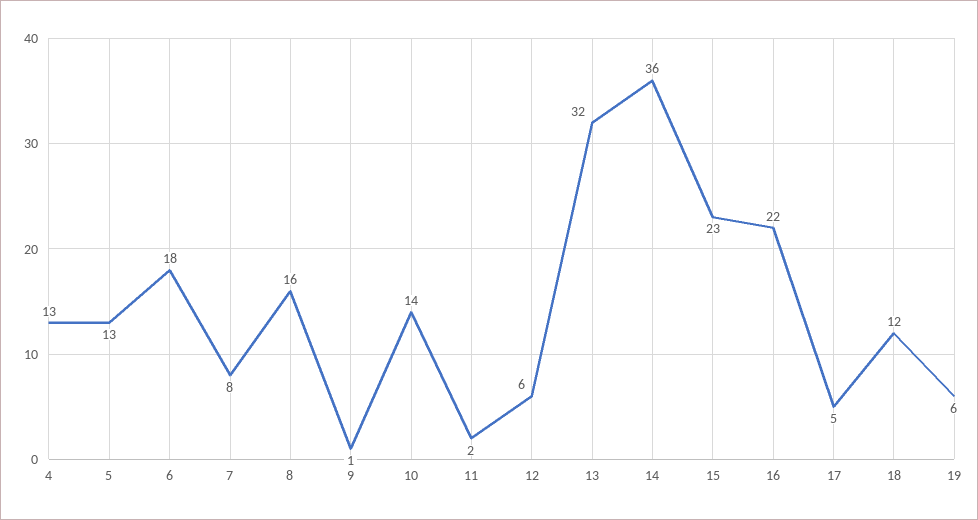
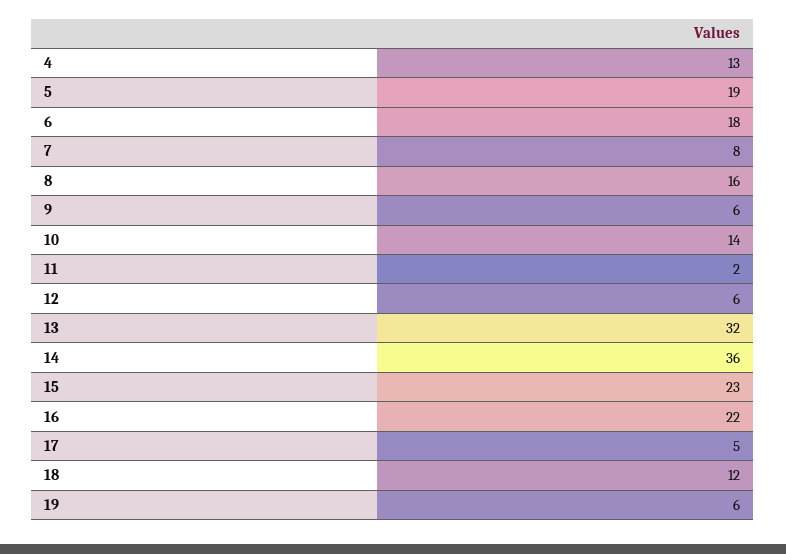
  {
    "4": 13,
-   "5": 13,
+   "5": 19,
    "6": 18,
    "7": 8,
    "8": 16,
-   "9": 1,
+   "9": 6,
    "10": 14,
    "11": 2,
    "12": 6,
    "13": 32,
    "14": 36,
    "15": 23,
    "16": 22,
    "17": 5,
    "18": 12,
    "19": 6
  }

